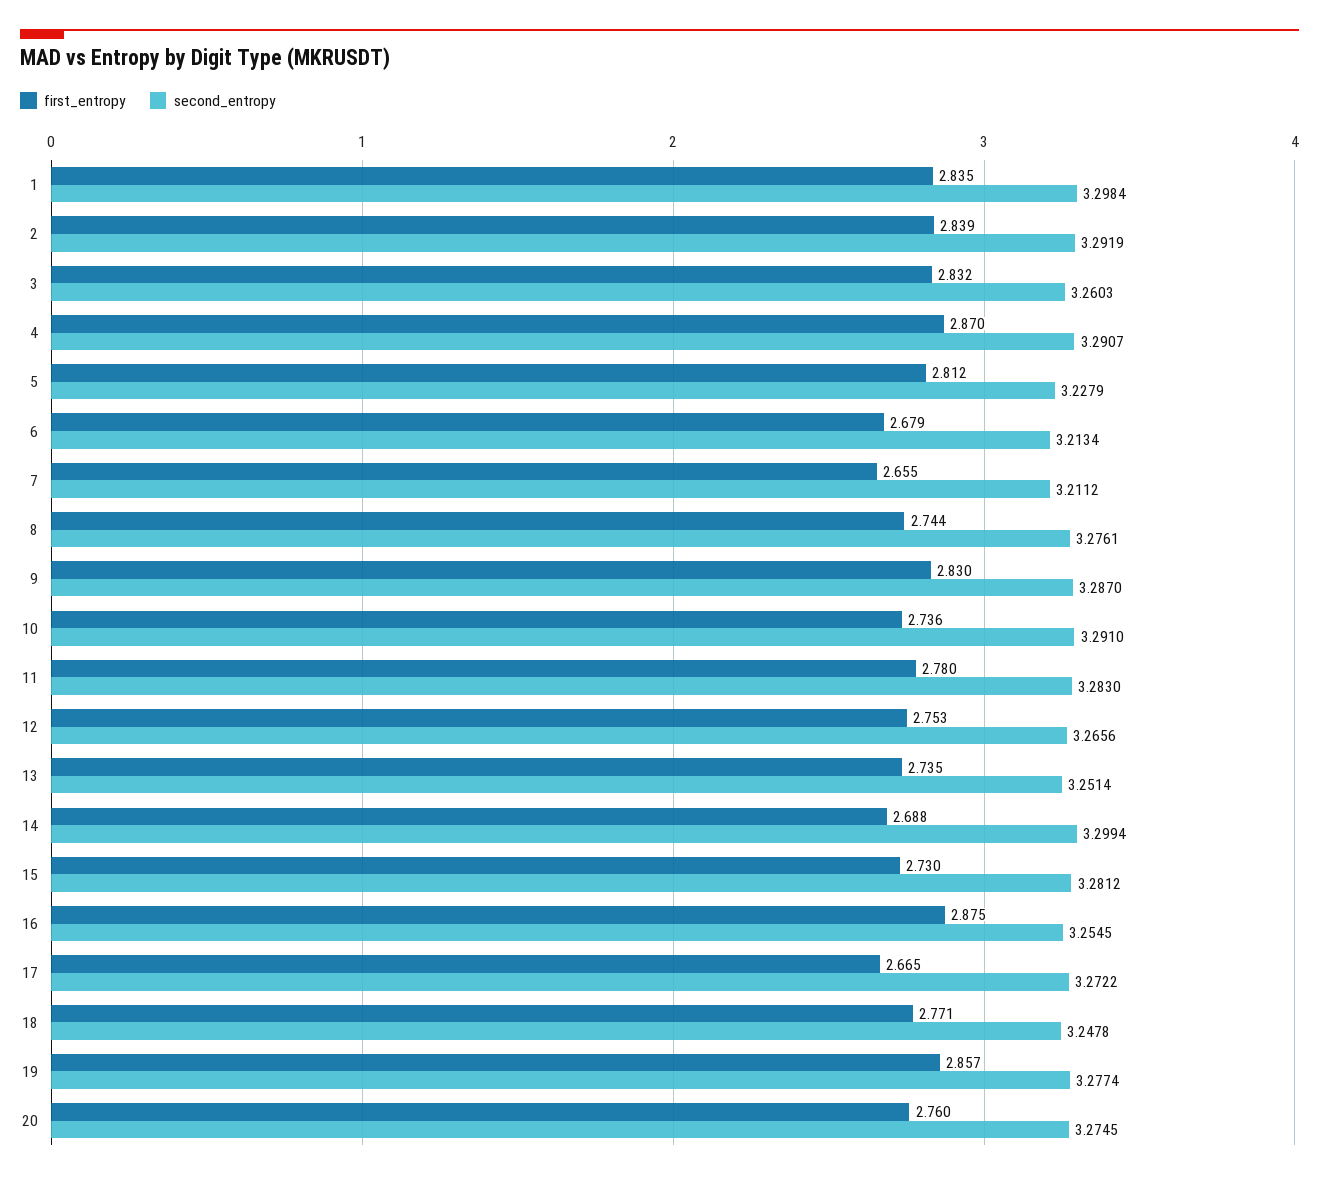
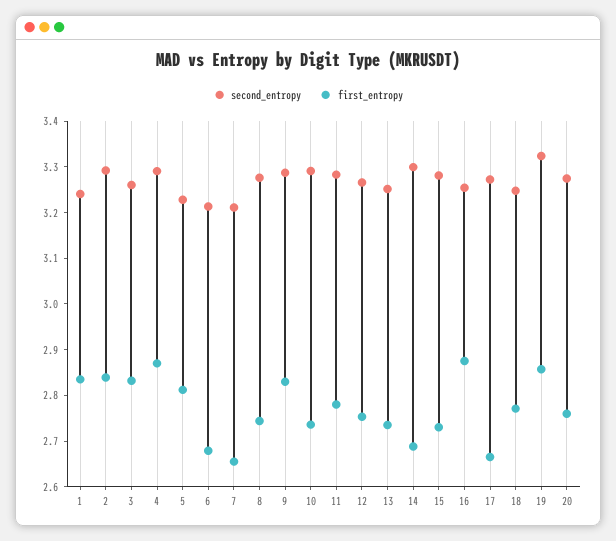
  {
    "first_entropy": {
      "1": 2.835,
      "2": 2.839,
      "3": 2.832,
      "4": 2.87,
      "5": 2.812,
      "6": 2.679,
      "7": 2.655,
      "8": 2.744,
      "9": 2.83,
      "10": 2.736,
      "11": 2.78,
      "12": 2.753,
      "13": 2.735,
      "14": 2.688,
      "15": 2.73,
      "16": 2.875,
      "17": 2.665,
      "18": 2.771,
      "19": 2.857,
      "20": 2.76
    },
    "second_entropy": {
-     "1": 3.2984,
+     "1": 3.24,
      "2": 3.2919,
      "3": 3.2603,
      "4": 3.2907,
      "5": 3.2279,
      "6": 3.2134,
      "7": 3.2112,
      "8": 3.2761,
      "9": 3.287,
      "10": 3.291,
      "11": 3.283,
      "12": 3.2656,
      "13": 3.2514,
      "14": 3.2994,
      "15": 3.2812,
      "16": 3.2545,
      "17": 3.2722,
      "18": 3.2478,
-     "19": 3.2774,
+     "19": 3.32,
      "20": 3.2745
    }
  }

